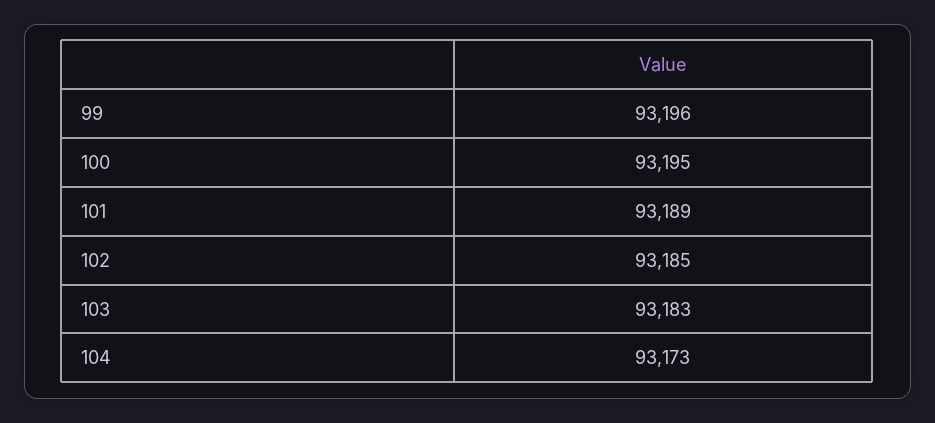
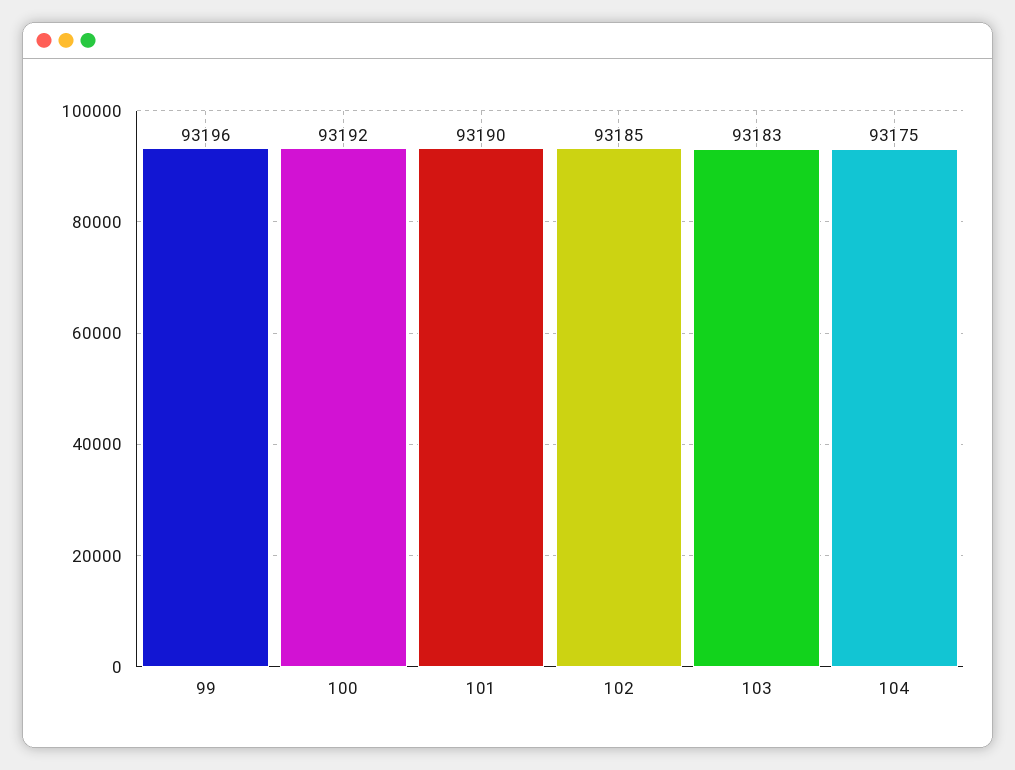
  {
    "99": 93196,
-   "100": 93195,
+   "100": 93192,
-   "101": 93189,
+   "101": 93190,
    "102": 93185,
    "103": 93183,
-   "104": 93173
+   "104": 93175
  }

